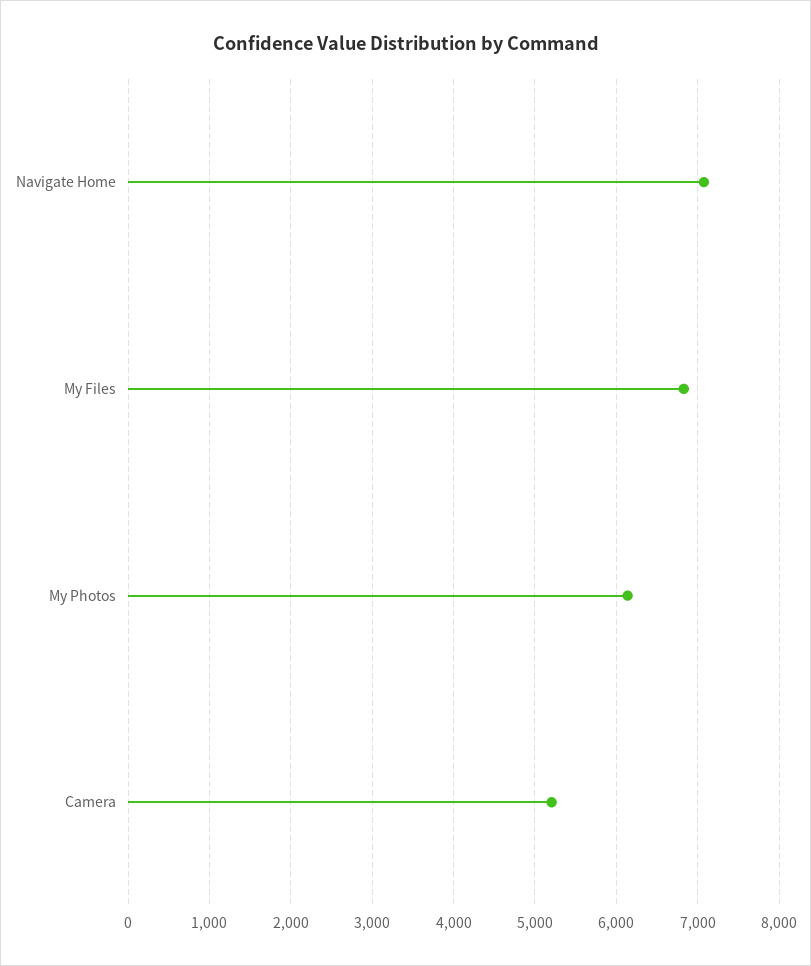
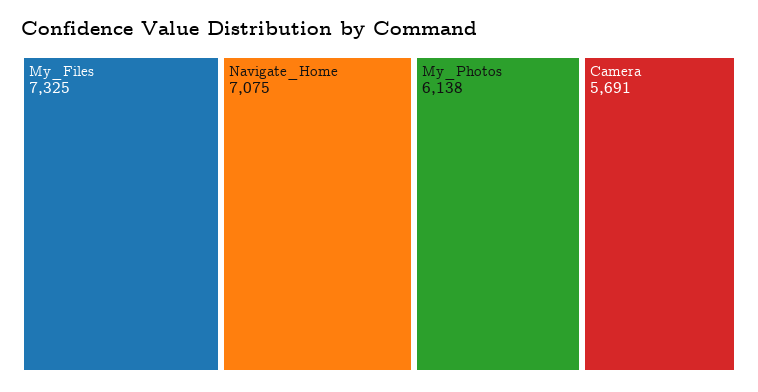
  {
    "Navigate Home": 7075,
-   "My Files": 6800,
+   "My Files": 7325,
    "My Photos": 6138,
-   "Camera": 5200
+   "Camera": 5691
  }

